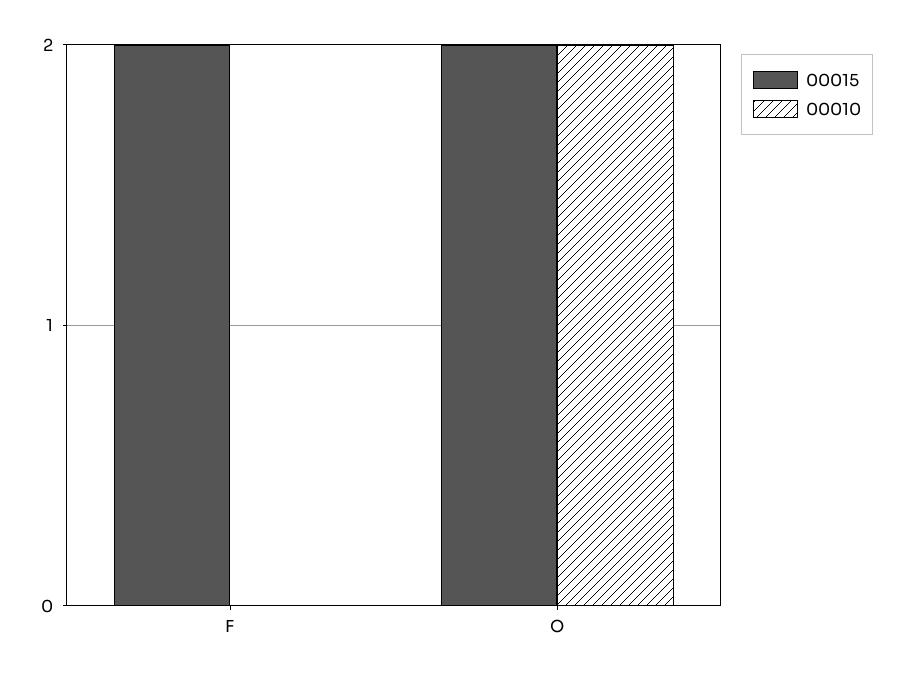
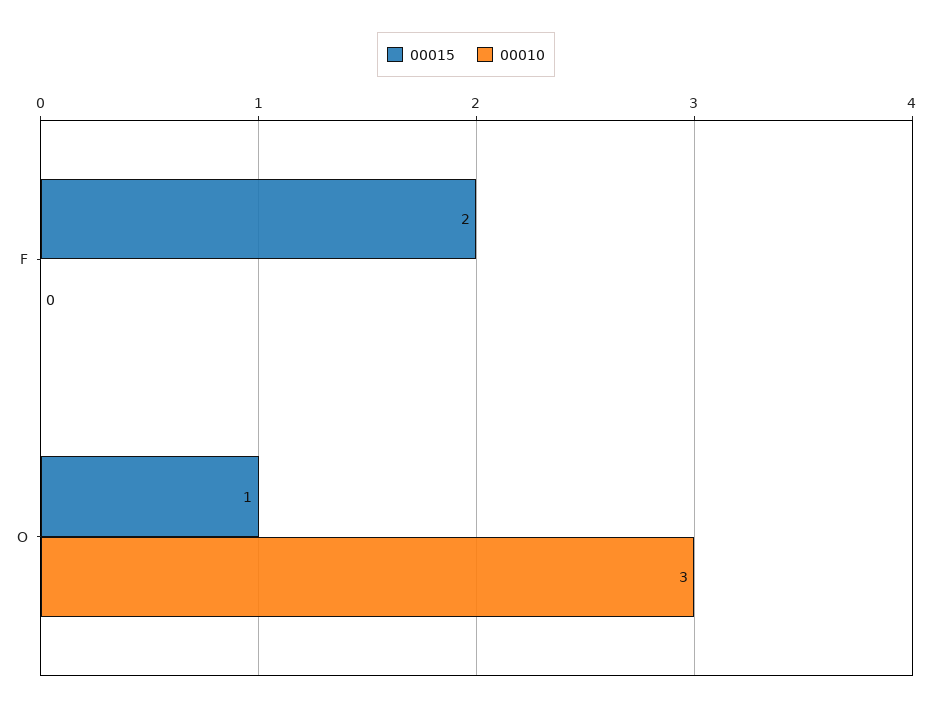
  {
    "00015": {
      "F": 2,
-     "O": 2
+     "O": 1
    },
    "00010": {
      "F": 0,
-     "O": 2
+     "O": 3
    }
  }

